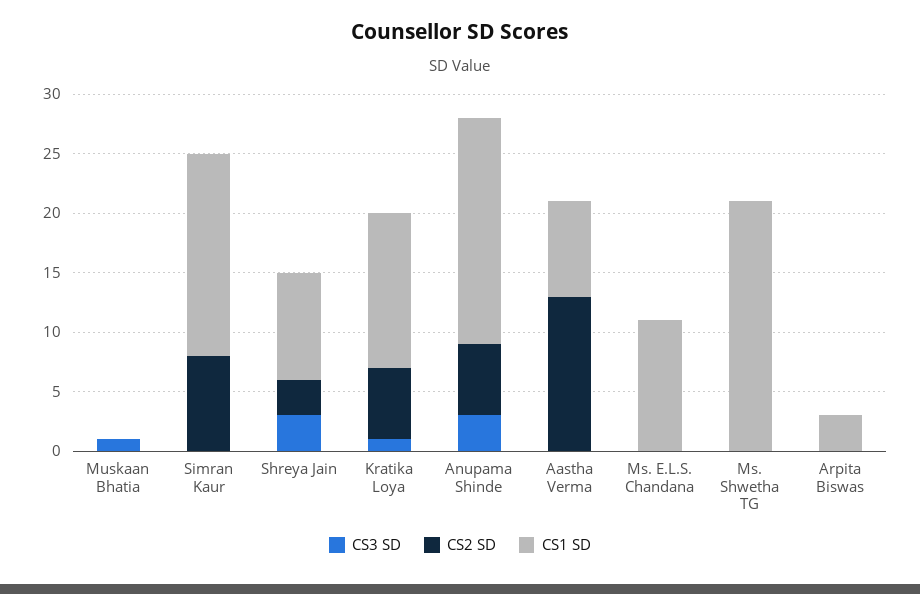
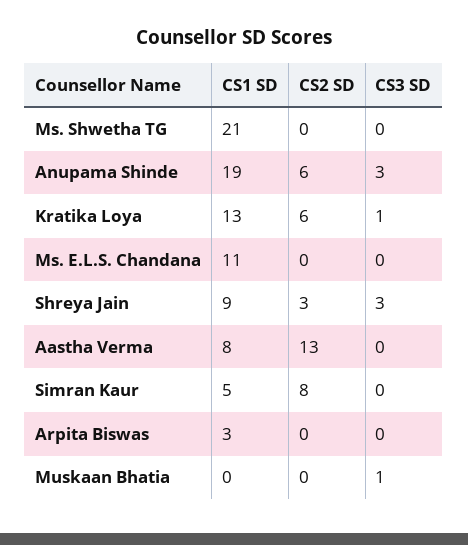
  {
    "CS3 SD": {
      "Muskaan Bhatia": 1,
      "Simran Kaur": 0,
      "Shreya Jain": 3,
      "Kratika Loya": 1,
      "Anupama Shinde": 3,
      "Aastha Verma": 0,
      "Ms. E.L.S. Chandana": 0,
      "Ms. Shwetha TG": 0,
      "Arpita Biswas": 0
    },
    "CS2 SD": {
      "Muskaan Bhatia": 0,
      "Simran Kaur": 8,
      "Shreya Jain": 3,
      "Kratika Loya": 6,
      "Anupama Shinde": 6,
      "Aastha Verma": 13,
      "Ms. E.L.S. Chandana": 0,
      "Ms. Shwetha TG": 0,
      "Arpita Biswas": 0
    },
    "CS1 SD": {
      "Muskaan Bhatia": 0,
-     "Simran Kaur": 17,
+     "Simran Kaur": 5,
      "Shreya Jain": 9,
      "Kratika Loya": 13,
      "Anupama Shinde": 19,
      "Aastha Verma": 8,
      "Ms. E.L.S. Chandana": 11,
      "Ms. Shwetha TG": 21,
      "Arpita Biswas": 3
    }
  }

